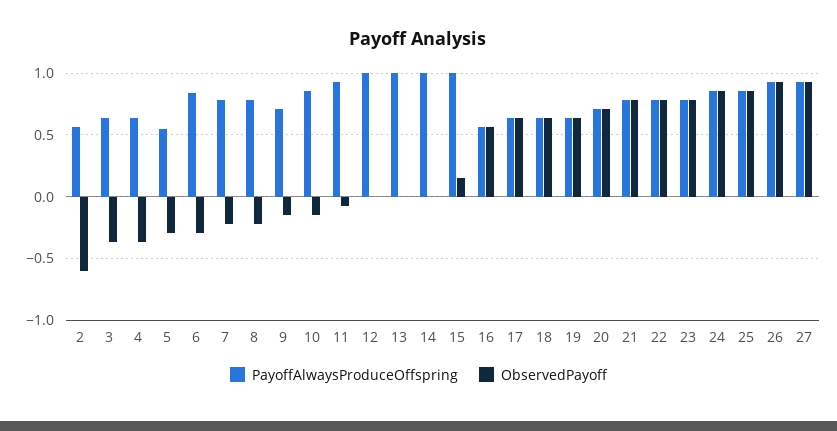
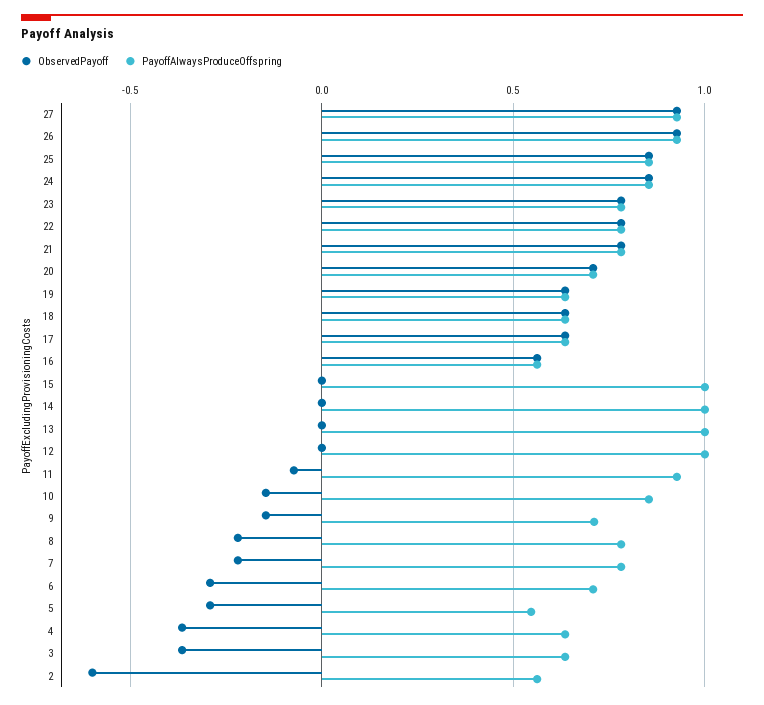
  {
    "PayoffAlwaysProduceOffspring": {
      "2": 0.55,
      "3": 0.65,
      "4": 0.65,
      "5": 0.55,
-     "6": 0.85,
+     "6": 0.7,
      "7": 0.8,
      "8": 0.8,
      "9": 0.7,
      "10": 0.85,
      "11": 0.95,
      "12": 1,
      "13": 1,
      "14": 1,
      "15": 1,
      "16": 0.55,
      "17": 0.65,
      "18": 0.65,
      "19": 0.65,
      "20": 0.7,
      "21": 0.8,
      "22": 0.8,
      "23": 0.8,
      "24": 0.85,
      "25": 0.85,
      "26": 0.95,
      "27": 0.95
    },
    "ObservedPayoff": {
      "2": -0.6,
      "3": -0.35,
      "4": -0.35,
      "5": -0.3,
      "6": -0.3,
      "7": -0.2,
      "8": -0.2,
      "9": -0.15,
      "10": -0.15,
      "11": -0.05,
      "12": 0,
      "13": 0,
      "14": 0,
-     "15": 0.15,
+     "15": 0,
      "16": 0.55,
      "17": 0.65,
      "18": 0.65,
      "19": 0.65,
      "20": 0.7,
      "21": 0.8,
      "22": 0.8,
      "23": 0.8,
      "24": 0.85,
      "25": 0.85,
      "26": 0.95,
      "27": 0.95
    }
  }

